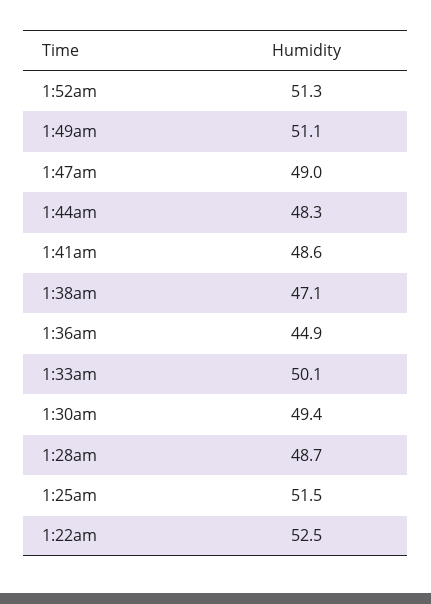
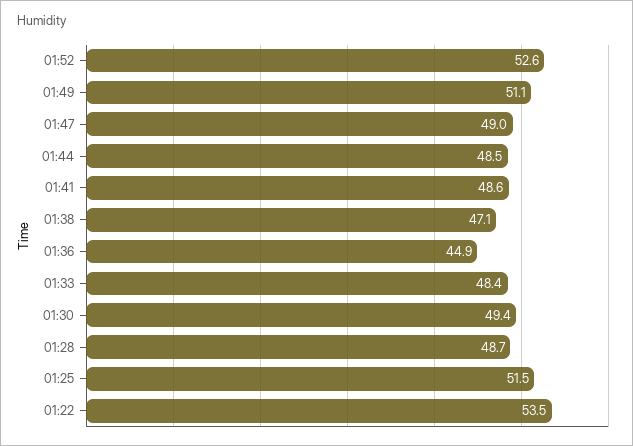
  {
-   "1:52am": 51.3,
+   "1:52am": 52.6,
    "1:49am": 51.1,
    "1:47am": 49,
-   "1:44am": 48.3,
+   "1:44am": 48.5,
    "1:41am": 48.6,
    "1:38am": 47.1,
    "1:36am": 44.9,
-   "1:33am": 50.1,
+   "1:33am": 48.4,
    "1:30am": 49.4,
    "1:28am": 48.7,
    "1:25am": 51.5,
-   "1:22am": 52.5
+   "1:22am": 53.5
  }

